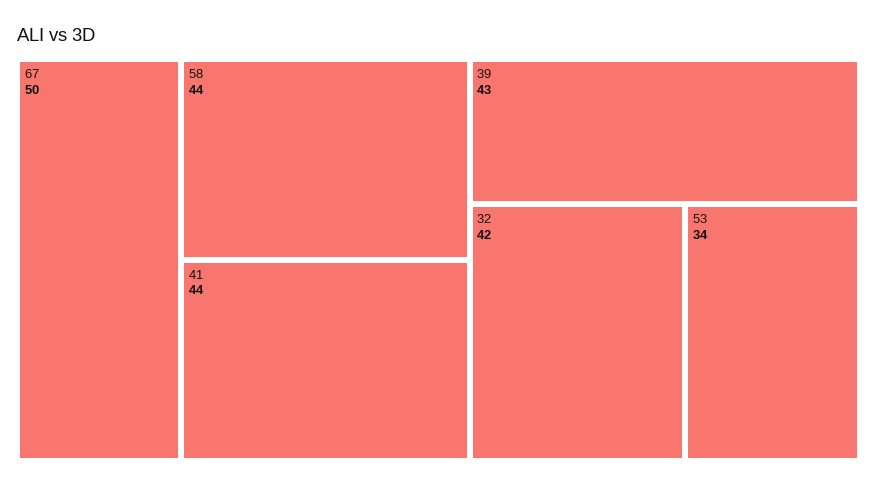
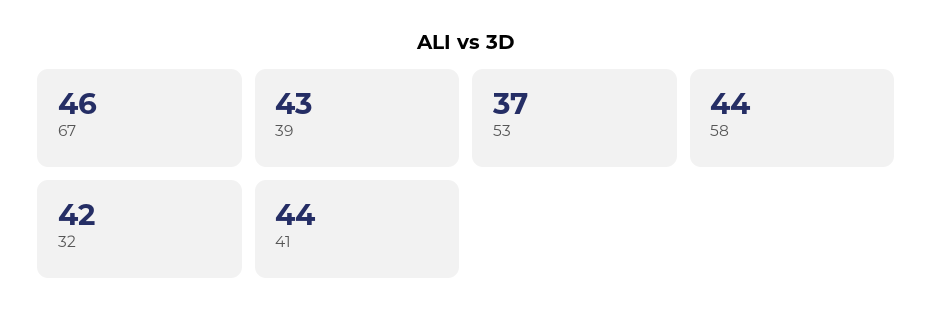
  {
-   "67": 50,
+   "67": 46,
    "58": 44,
    "41": 44,
    "39": 43,
    "32": 42,
-   "53": 34
+   "53": 37
  }

